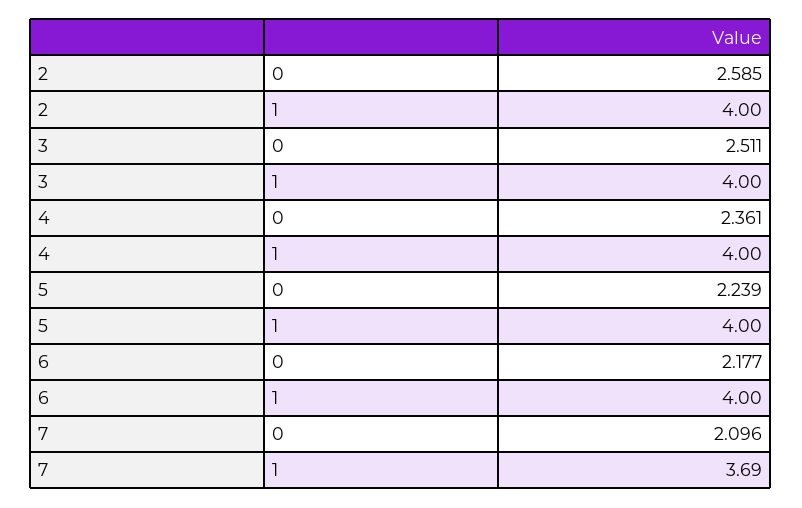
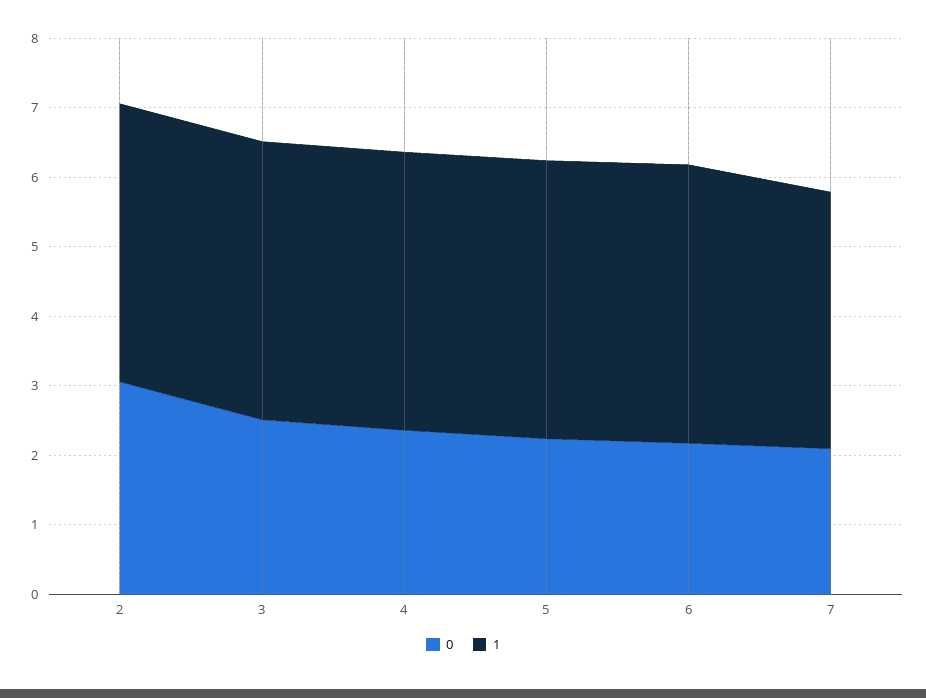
  {
    "0": {
-     "2": 2.585,
+     "2": 3,
      "3": 2.511,
      "4": 2.361,
      "5": 2.239,
      "6": 2.177,
      "7": 2.096
    },
    "1": {
      "2": 4,
      "3": 4,
      "4": 4,
      "5": 4,
      "6": 4,
      "7": 3.69
    }
  }

